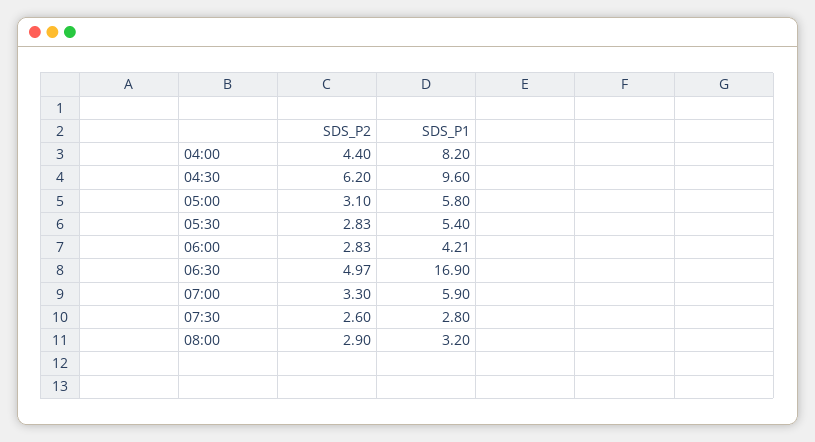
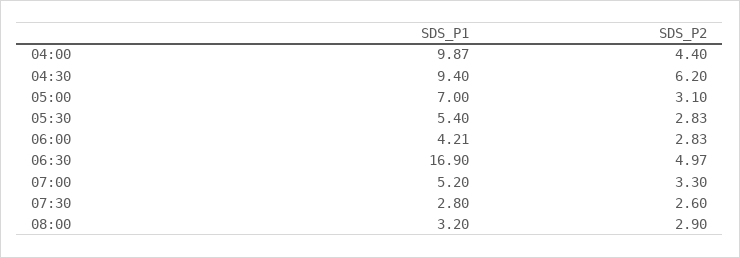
  {
    "SDS_P2": {
      "04:00": 4.4,
      "04:30": 6.2,
      "05:00": 3.1,
      "05:30": 2.83,
      "06:00": 2.83,
      "06:30": 4.97,
      "07:00": 3.3,
      "07:30": 2.6,
      "08:00": 2.9
    },
    "SDS_P1": {
-     "04:00": 8.2,
+     "04:00": 9.87,
-     "04:30": 9.6,
+     "04:30": 9.4,
-     "05:00": 5.8,
+     "05:00": 7,
      "05:30": 5.4,
      "06:00": 4.21,
      "06:30": 16.9,
-     "07:00": 5.9,
+     "07:00": 5.2,
      "07:30": 2.8,
      "08:00": 3.2
    }
  }

